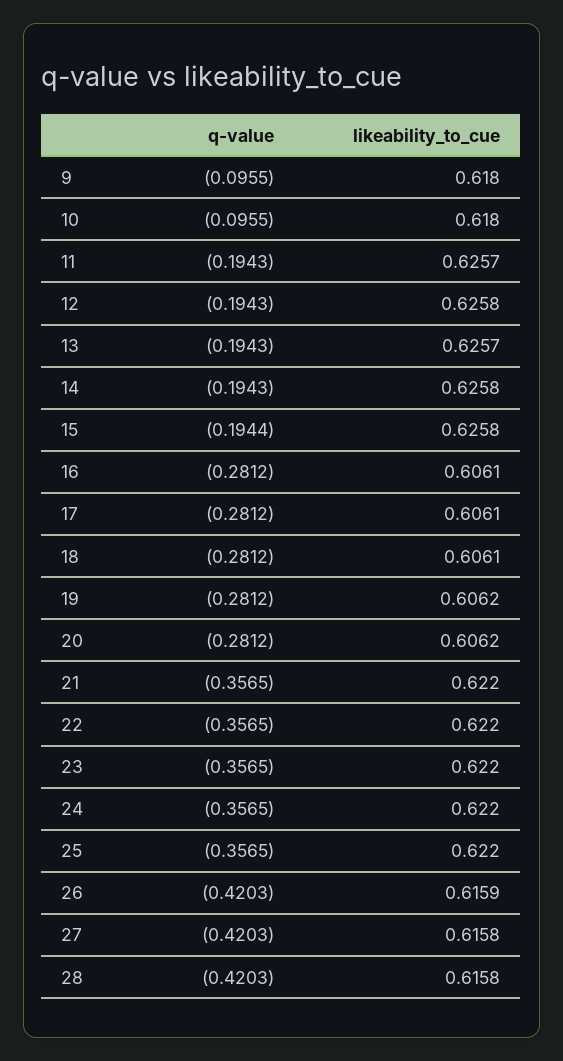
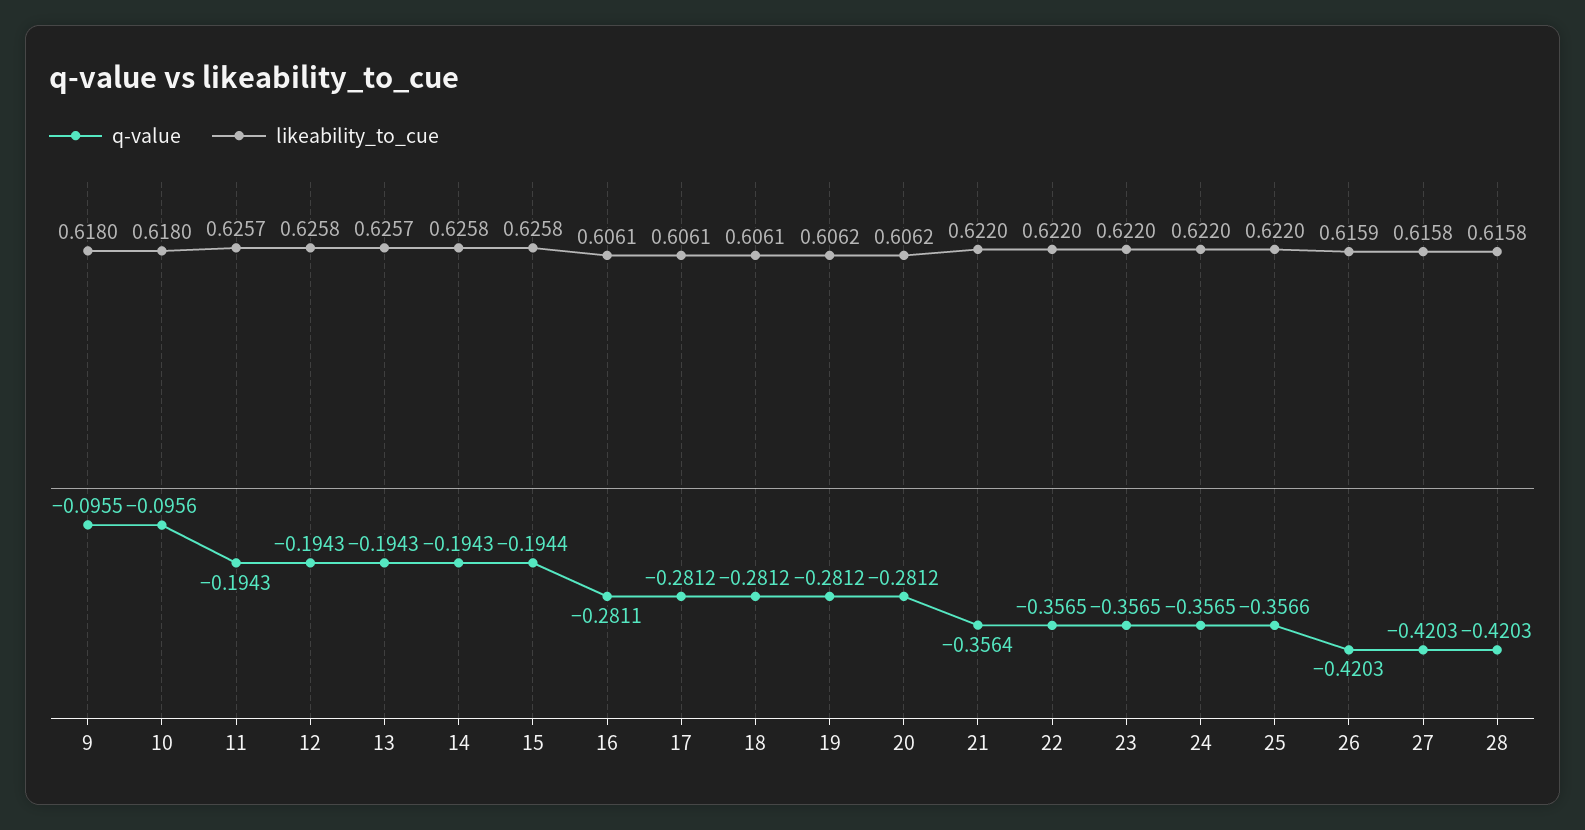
  {
    "q-value": {
      "9": -0.0955,
-     "10": -0.0955,
+     "10": -0.0956,
      "11": -0.1943,
      "12": -0.1943,
      "13": -0.1943,
      "14": -0.1943,
      "15": -0.1944,
-     "16": -0.2812,
+     "16": -0.2811,
      "17": -0.2812,
      "18": -0.2812,
      "19": -0.2812,
      "20": -0.2812,
-     "21": -0.3565,
+     "21": -0.3564,
      "22": -0.3565,
      "23": -0.3565,
      "24": -0.3565,
-     "25": -0.3565,
+     "25": -0.3566,
      "26": -0.4203,
      "27": -0.4203,
      "28": -0.4203
    },
    "likeability_to_cue": {
      "9": 0.618,
      "10": 0.618,
      "11": 0.6257,
      "12": 0.6258,
      "13": 0.6257,
      "14": 0.6258,
      "15": 0.6258,
      "16": 0.6061,
      "17": 0.6061,
      "18": 0.6061,
      "19": 0.6062,
      "20": 0.6062,
      "21": 0.622,
      "22": 0.622,
      "23": 0.622,
      "24": 0.622,
      "25": 0.622,
      "26": 0.6159,
      "27": 0.6158,
      "28": 0.6158
    }
  }

